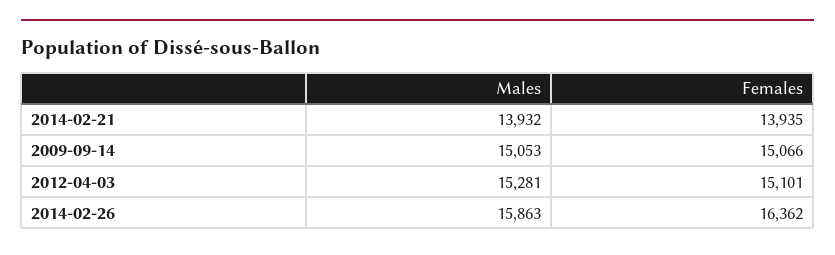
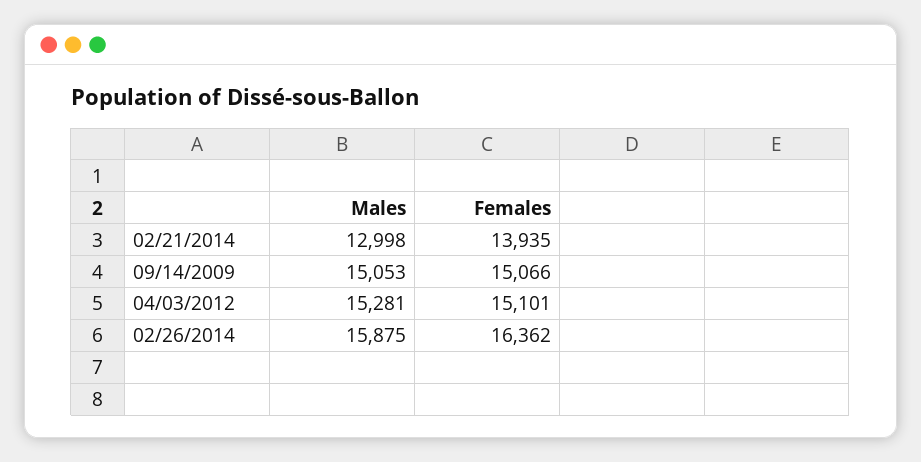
  {
    "Males": {
-     "2014-02-21": 13932,
+     "2014-02-21": 12998,
      "2009-09-14": 15053,
      "2012-04-03": 15281,
-     "2014-02-26": 15863
+     "2014-02-26": 15875
    },
    "Females": {
      "2014-02-21": 13935,
      "2009-09-14": 15066,
      "2012-04-03": 15101,
      "2014-02-26": 16362
    }
  }

